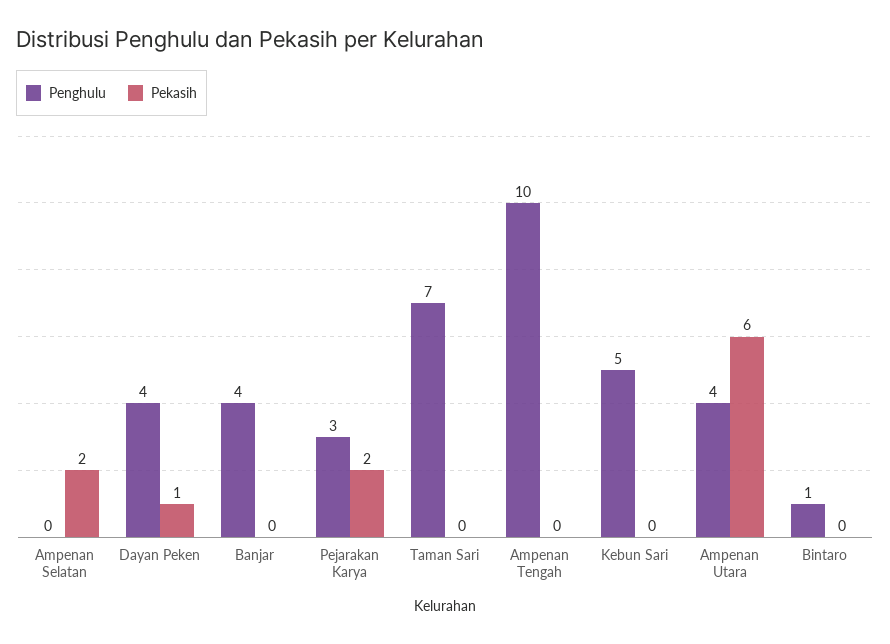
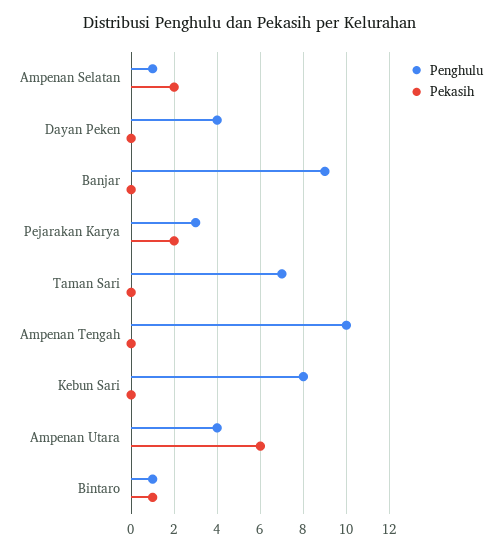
  {
    "Penghulu": {
-     "Ampenan Selatan": 0,
+     "Ampenan Selatan": 1,
      "Dayan Peken": 4,
-     "Banjar": 4,
+     "Banjar": 9,
      "Pejarakan Karya": 3,
      "Taman Sari": 7,
      "Ampenan Tengah": 10,
-     "Kebun Sari": 5,
+     "Kebun Sari": 8,
      "Ampenan Utara": 4,
      "Bintaro": 1
    },
    "Pekasih": {
      "Ampenan Selatan": 2,
-     "Dayan Peken": 1,
+     "Dayan Peken": 0,
      "Banjar": 0,
      "Pejarakan Karya": 2,
      "Taman Sari": 0,
      "Ampenan Tengah": 0,
      "Kebun Sari": 0,
      "Ampenan Utara": 6,
-     "Bintaro": 0
+     "Bintaro": 1
    }
  }

